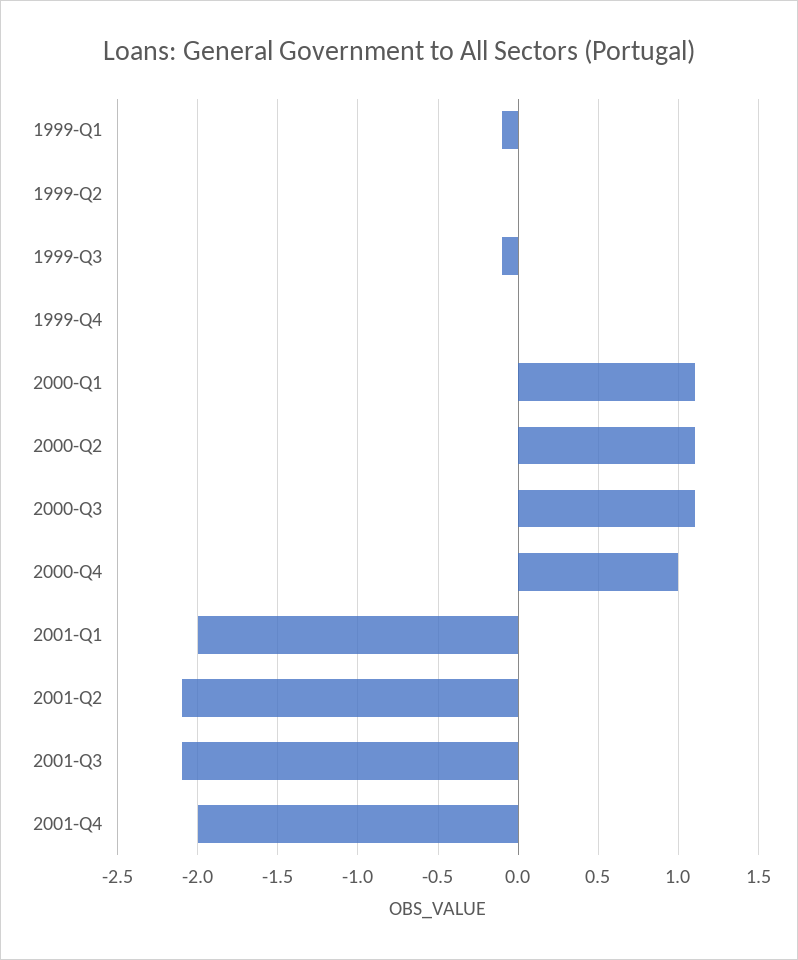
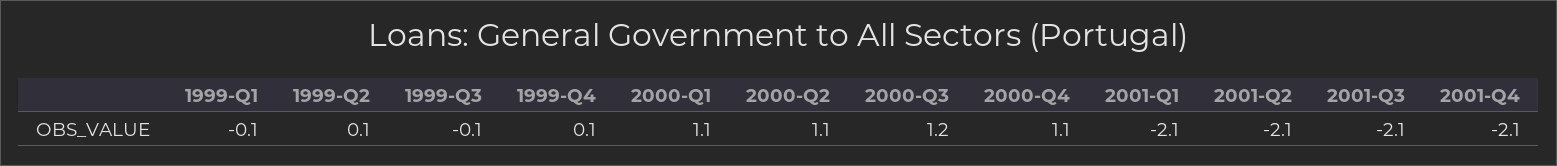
  {
    "1999-Q1": -0.1,
-   "1999-Q2": 0,
+   "1999-Q2": 0.1,
    "1999-Q3": -0.1,
-   "1999-Q4": 0,
+   "1999-Q4": 0.1,
    "2000-Q1": 1.1,
    "2000-Q2": 1.1,
-   "2000-Q3": 1.1,
+   "2000-Q3": 1.2,
-   "2000-Q4": 1,
+   "2000-Q4": 1.1,
-   "2001-Q1": -2,
+   "2001-Q1": -2.1,
    "2001-Q2": -2.1,
    "2001-Q3": -2.1,
-   "2001-Q4": -2
+   "2001-Q4": -2.1
  }

